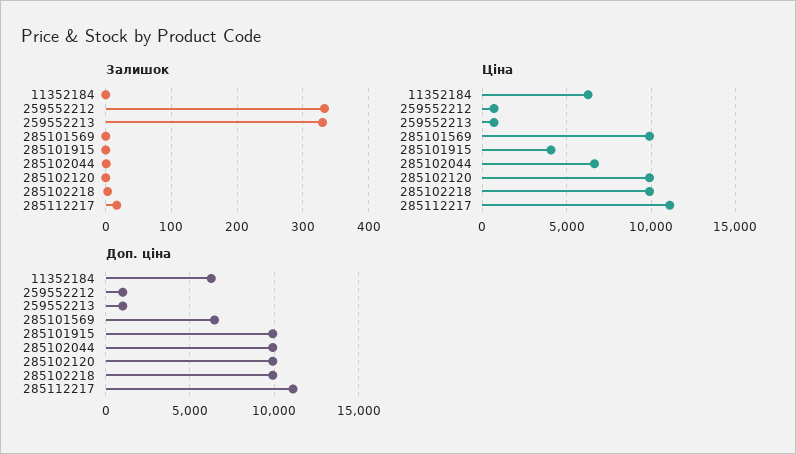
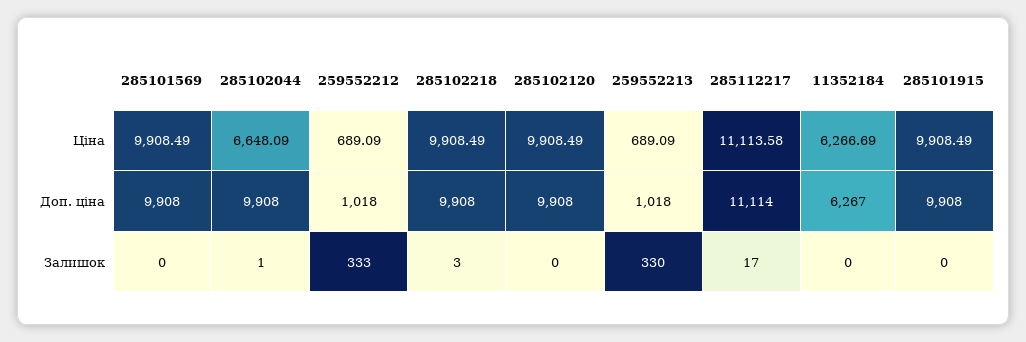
  {
    "Залишок": {
      "11352184": 0,
      "259552212": 333,
      "259552213": 330,
      "285101569": 0,
      "285101915": 0,
      "285102044": 1,
      "285102120": 0,
      "285102218": 3,
      "285112217": 17
    },
    "Ціна": {
      "11352184": 6266.69,
      "259552212": 689.09,
      "259552213": 689.09,
      "285101569": 9908.49,
-     "285101915": 4000,
+     "285101915": 9908.49,
      "285102044": 6648.09,
      "285102120": 9908.49,
      "285102218": 9908.49,
      "285112217": 11113.58
    },
    "Доп. ціна": {
      "11352184": 6267,
      "259552212": 1018,
      "259552213": 1018,
-     "285101569": 6500,
+     "285101569": 9908,
      "285101915": 9908,
      "285102044": 9908,
      "285102120": 9908,
      "285102218": 9908,
      "285112217": 11114
    }
  }

